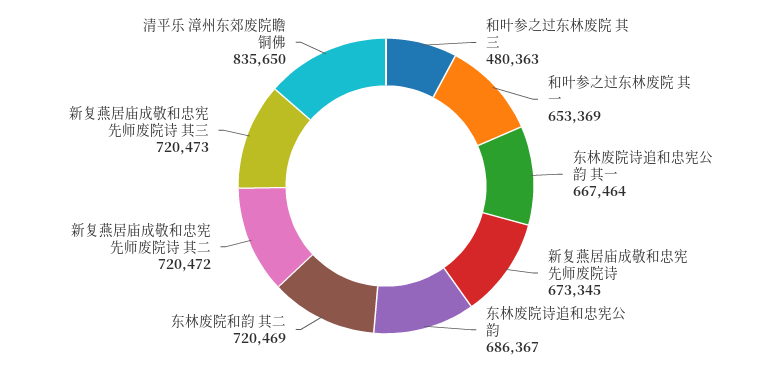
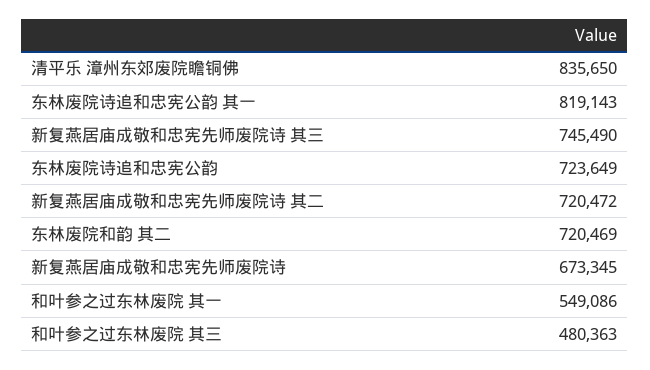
  {
    "和叶参之过东林废院 其三": 480363,
-   "和叶参之过东林废院 其一": 653369,
+   "和叶参之过东林废院 其一": 549086,
-   "东林废院诗追和忠宪公韵 其一": 667464,
+   "东林废院诗追和忠宪公韵 其一": 819143,
    "新复燕居庙成敬和忠宪先师废院诗": 673345,
-   "东林废院诗追和忠宪公韵": 686367,
+   "东林废院诗追和忠宪公韵": 723649,
    "东林废院和韵 其二": 720469,
    "新复燕居庙成敬和忠宪先师废院诗 其二": 720472,
-   "新复燕居庙成敬和忠宪先师废院诗 其三": 720473,
+   "新复燕居庙成敬和忠宪先师废院诗 其三": 745490,
    "清平乐 漳州东郊废院瞻铜佛": 835650
  }

